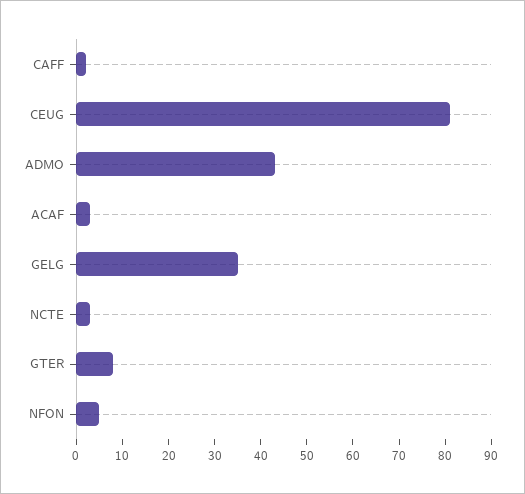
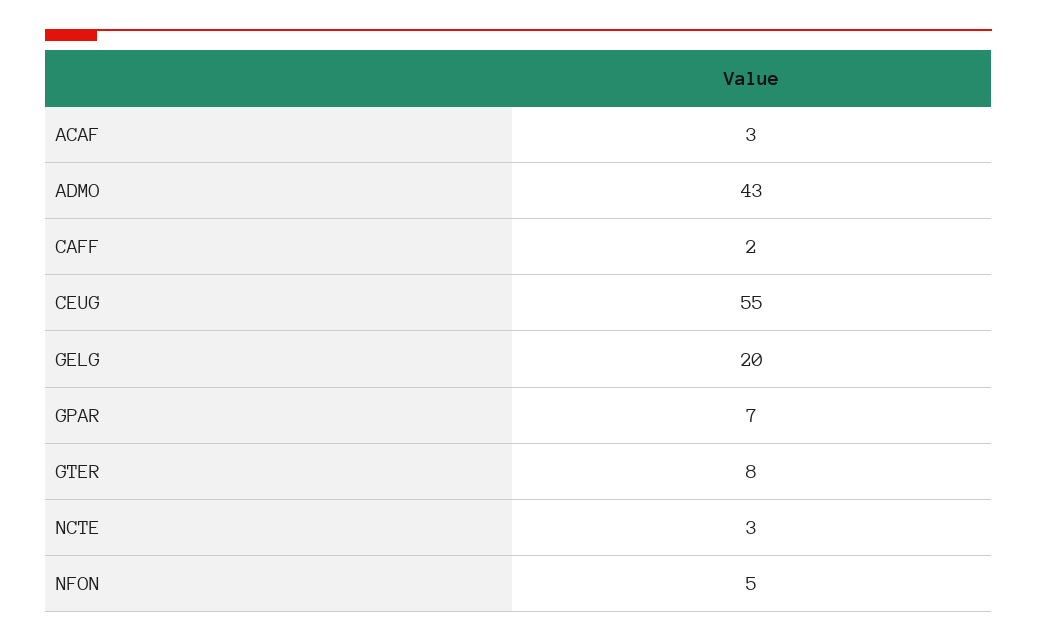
  {
    "CAFF": 2,
-   "CEUG": 80,
+   "CEUG": 55,
    "ADMO": 43,
    "ACAF": 3,
-   "GELG": 35,
+   "GELG": 20,
    "NCTE": 3,
    "GTER": 8,
-   "NFON": 5
+   "NFON": 5,
+   "GPAR": 7
  }

